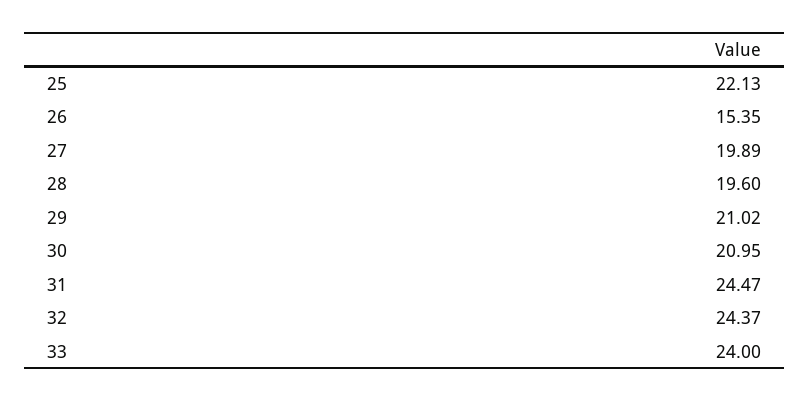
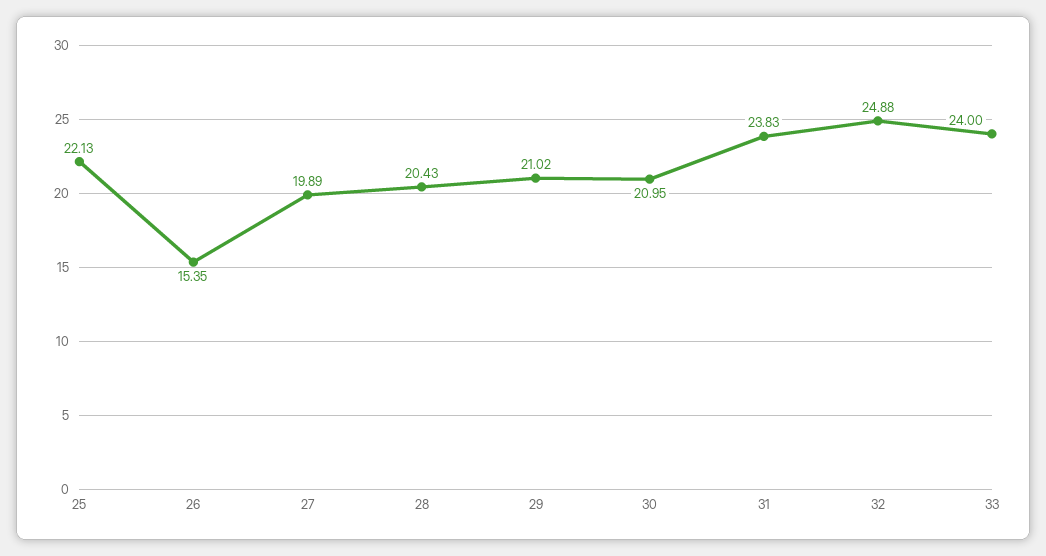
  {
    "25": 22.13,
    "26": 15.35,
    "27": 19.89,
-   "28": 19.6,
+   "28": 20.43,
    "29": 21.02,
    "30": 20.95,
-   "31": 24.47,
+   "31": 23.83,
-   "32": 24.37,
+   "32": 24.88,
    "33": 24
  }

